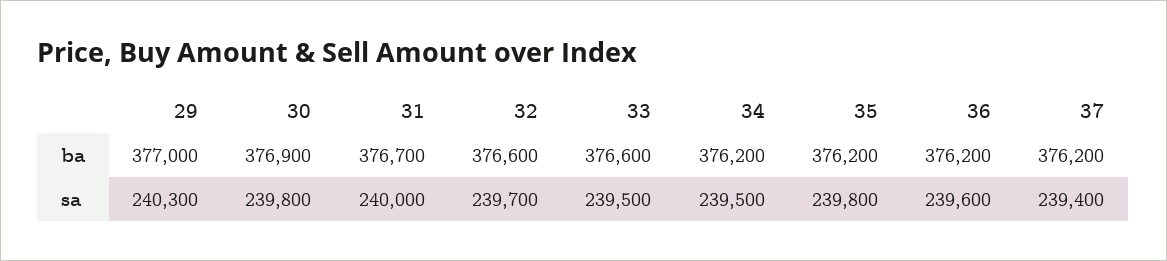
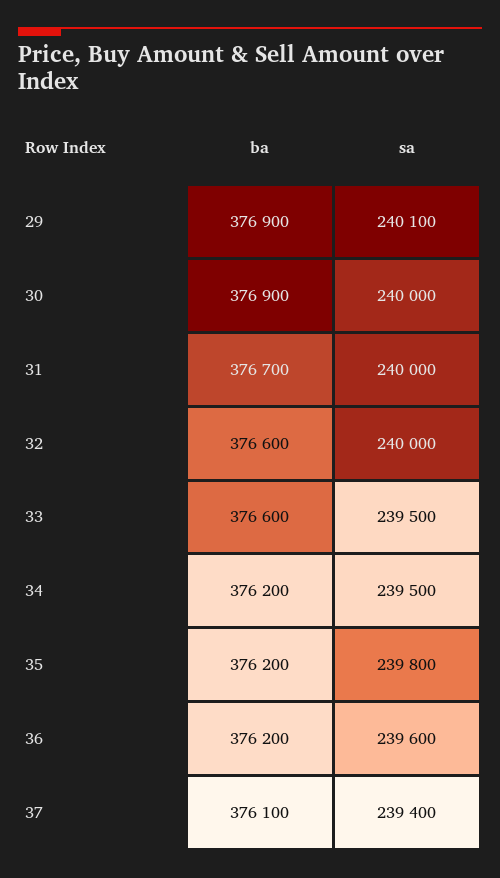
  {
    "29": {
-     "ba": 377000,
+     "ba": 376900,
-     "sa": 240300
+     "sa": 240100
    },
    "30": {
      "ba": 376900,
-     "sa": 239800
+     "sa": 240000
    },
    "31": {
      "ba": 376700,
      "sa": 240000
    },
    "32": {
      "ba": 376600,
-     "sa": 239700
+     "sa": 240000
    },
    "33": {
      "ba": 376600,
      "sa": 239500
    },
    "34": {
      "ba": 376200,
      "sa": 239500
    },
    "35": {
      "ba": 376200,
      "sa": 239800
    },
    "36": {
      "ba": 376200,
      "sa": 239600
    },
    "37": {
-     "ba": 376200,
+     "ba": 376100,
      "sa": 239400
    }
  }

